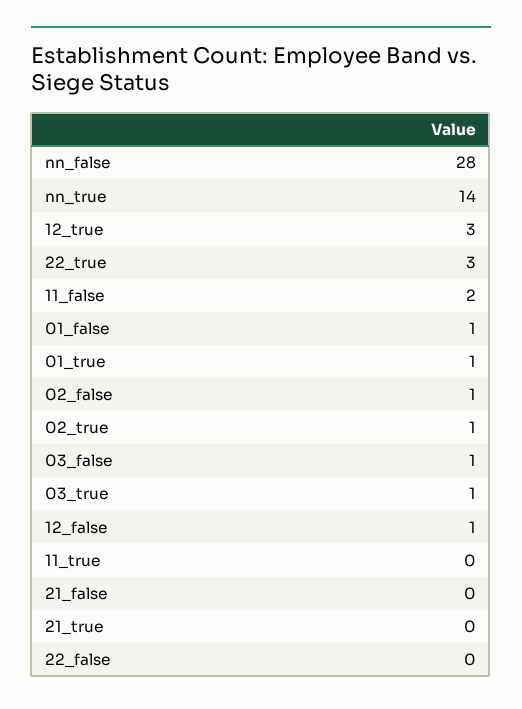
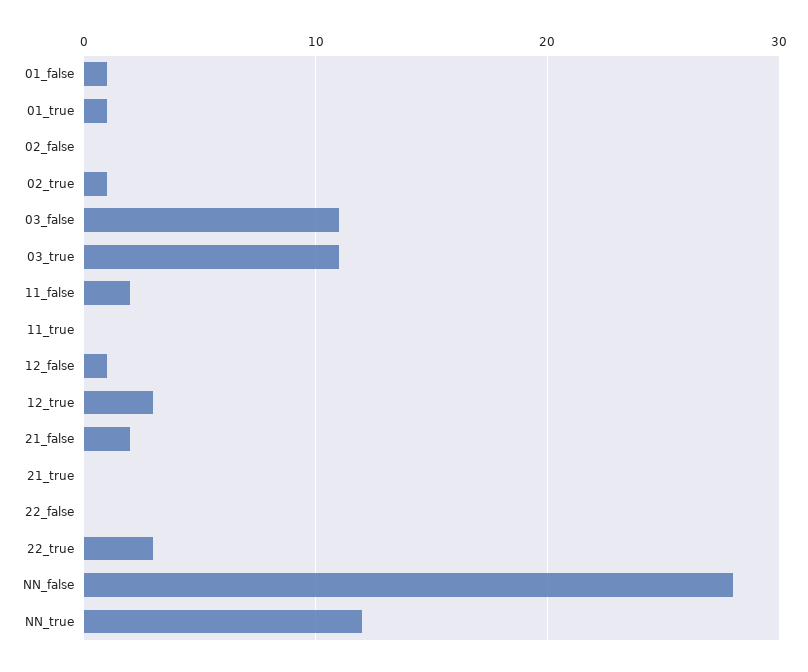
  {
    "nn_false": 28,
-   "nn_true": 14,
+   "nn_true": 12,
    "12_true": 3,
    "22_true": 3,
    "11_false": 2,
    "01_false": 1,
    "01_true": 1,
-   "02_false": 1,
+   "02_false": 0,
    "02_true": 1,
-   "03_false": 1,
+   "03_false": 11,
-   "03_true": 1,
+   "03_true": 11,
    "12_false": 1,
    "11_true": 0,
-   "21_false": 0,
+   "21_false": 2,
    "21_true": 0,
    "22_false": 0
  }

